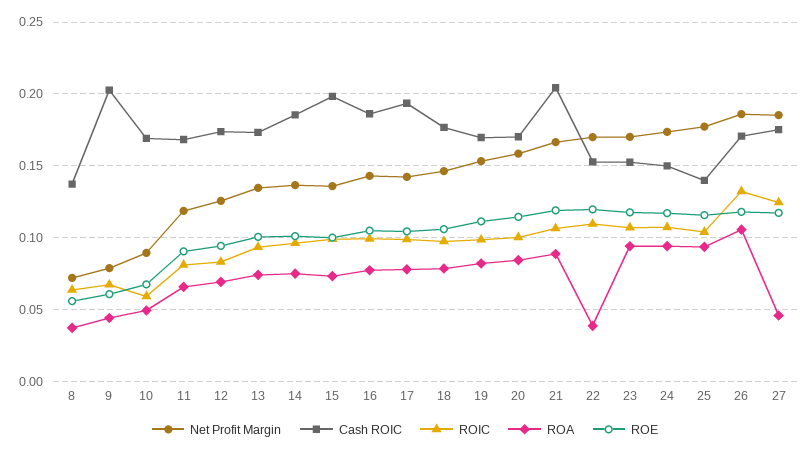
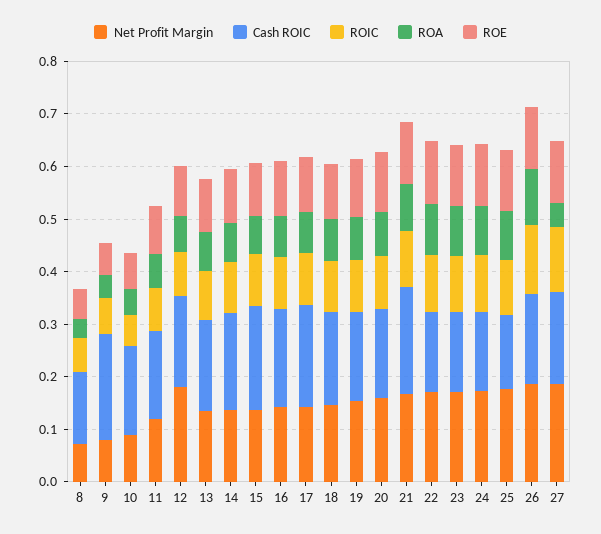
  {
    "Net Profit Margin": {
      "8": 0.07,
      "9": 0.08,
      "10": 0.09,
      "11": 0.12,
-     "12": 0.125,
+     "12": 0.18,
      "13": 0.135,
      "14": 0.135,
      "15": 0.135,
      "16": 0.145,
      "17": 0.14,
      "18": 0.145,
      "19": 0.155,
      "20": 0.16,
      "21": 0.165,
      "22": 0.17,
      "23": 0.17,
      "24": 0.175,
      "25": 0.175,
      "26": 0.185,
      "27": 0.185
    },
    "Cash ROIC": {
      "8": 0.135,
      "9": 0.205,
      "10": 0.17,
      "11": 0.17,
      "12": 0.175,
      "13": 0.175,
      "14": 0.185,
      "15": 0.2,
      "16": 0.185,
      "17": 0.195,
      "18": 0.175,
      "19": 0.17,
      "20": 0.17,
      "21": 0.205,
      "22": 0.155,
      "23": 0.155,
      "24": 0.15,
      "25": 0.14,
      "26": 0.17,
      "27": 0.175
    },
    "ROIC": {
      "8": 0.065,
      "9": 0.065,
      "10": 0.06,
      "11": 0.08,
      "12": 0.085,
      "13": 0.095,
      "14": 0.095,
      "15": 0.1,
      "16": 0.1,
      "17": 0.1,
      "18": 0.1,
      "19": 0.1,
      "20": 0.1,
      "21": 0.105,
      "22": 0.11,
      "23": 0.105,
      "24": 0.105,
      "25": 0.105,
      "26": 0.13,
      "27": 0.125
    },
    "ROA": {
      "8": 0.035,
      "9": 0.045,
      "10": 0.05,
      "11": 0.065,
      "12": 0.07,
      "13": 0.075,
      "14": 0.075,
      "15": 0.075,
      "16": 0.075,
      "17": 0.08,
      "18": 0.08,
      "19": 0.08,
      "20": 0.085,
      "21": 0.09,
-     "22": 0.04,
+     "22": 0.1,
      "23": 0.095,
      "24": 0.095,
      "25": 0.095,
      "26": 0.105,
      "27": 0.045
    },
    "ROE": {
      "8": 0.055,
      "9": 0.06,
      "10": 0.07,
      "11": 0.09,
      "12": 0.095,
      "13": 0.1,
      "14": 0.1,
      "15": 0.1,
      "16": 0.105,
      "17": 0.105,
      "18": 0.105,
      "19": 0.11,
      "20": 0.115,
      "21": 0.12,
      "22": 0.12,
      "23": 0.12,
      "24": 0.115,
      "25": 0.115,
      "26": 0.12,
      "27": 0.115
    }
  }

